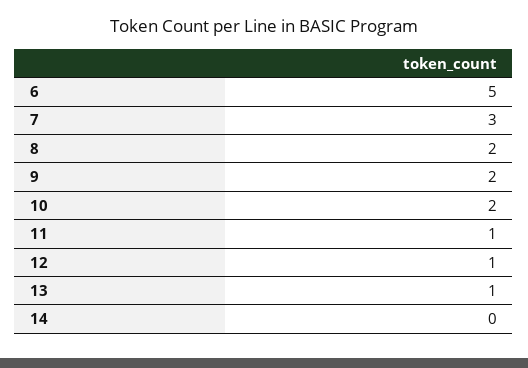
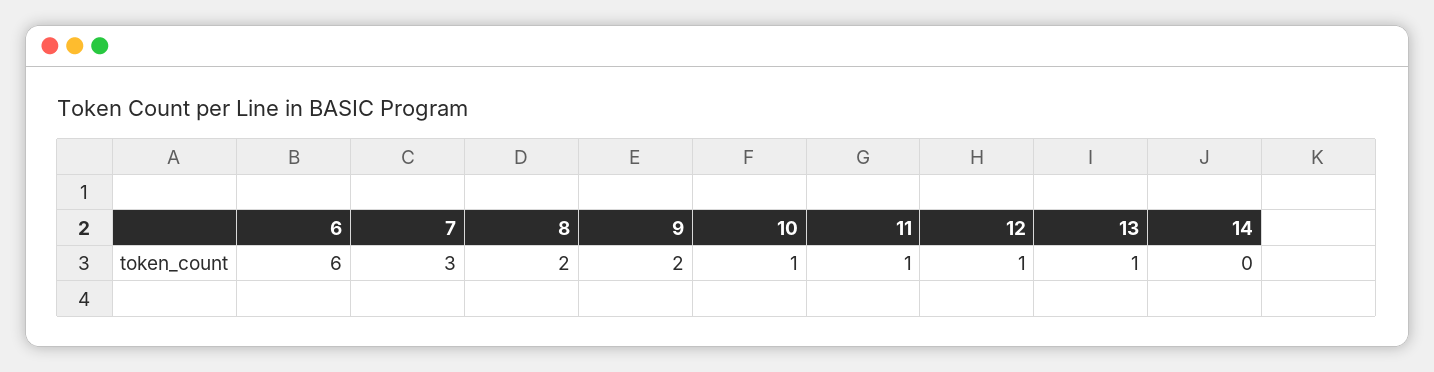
  {
-   "6": 5,
+   "6": 6,
    "7": 3,
    "8": 2,
    "9": 2,
-   "10": 2,
+   "10": 1,
    "11": 1,
    "12": 1,
    "13": 1,
    "14": 0
  }

